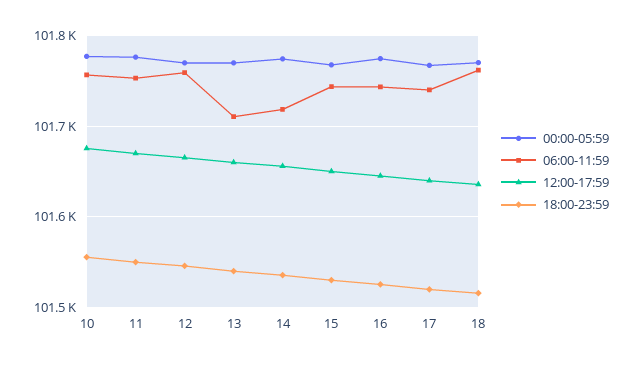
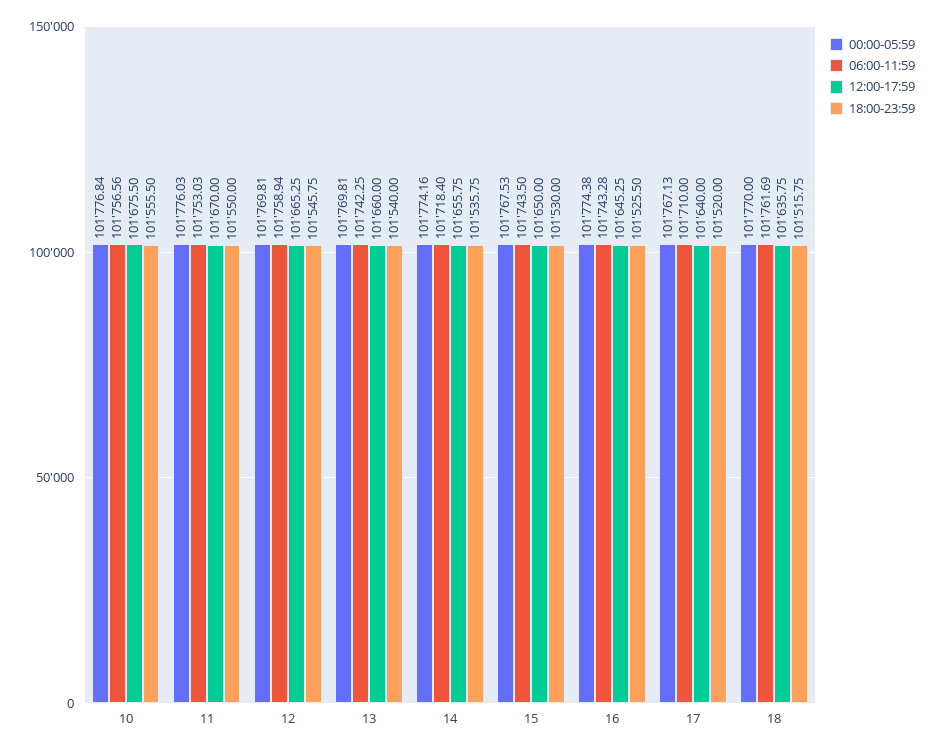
  {
    "00:00-05:59": {
      "10": 101776.84,
      "11": 101776.03,
      "12": 101769.81,
      "13": 101769.81,
      "14": 101774.16,
      "15": 101767.53,
      "16": 101774.38,
      "17": 101767.13,
      "18": 101770
    },
    "06:00-11:59": {
      "10": 101756.56,
      "11": 101753.03,
      "12": 101758.94,
-     "13": 101710,
+     "13": 101742.25,
      "14": 101718.4,
      "15": 101743.5,
      "16": 101743.28,
-     "17": 101740,
+     "17": 101710,
      "18": 101761.69
    },
    "12:00-17:59": {
      "10": 101675.5,
      "11": 101670,
      "12": 101665.25,
      "13": 101660,
      "14": 101655.75,
      "15": 101650,
      "16": 101645.25,
      "17": 101640,
      "18": 101635.75
    },
    "18:00-23:59": {
      "10": 101555.5,
      "11": 101550,
      "12": 101545.75,
      "13": 101540,
      "14": 101535.75,
      "15": 101530,
      "16": 101525.5,
      "17": 101520,
      "18": 101515.75
    }
  }

